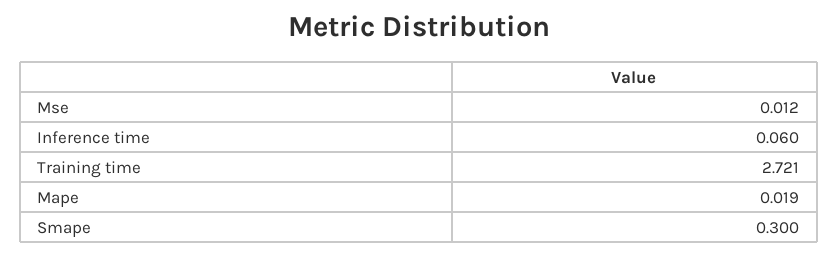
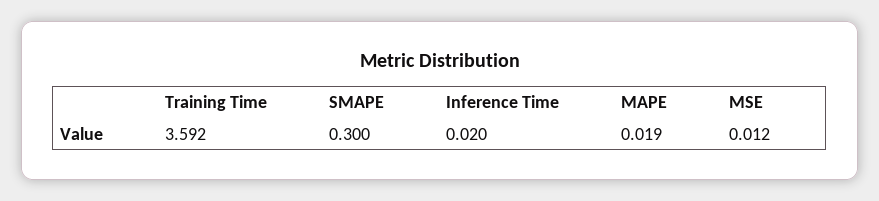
  {
    "Mse": 0.012,
-   "Inference time": 0.06,
+   "Inference time": 0.02,
-   "Training time": 2.721,
+   "Training time": 3.592,
    "Mape": 0.019,
    "Smape": 0.3
  }

